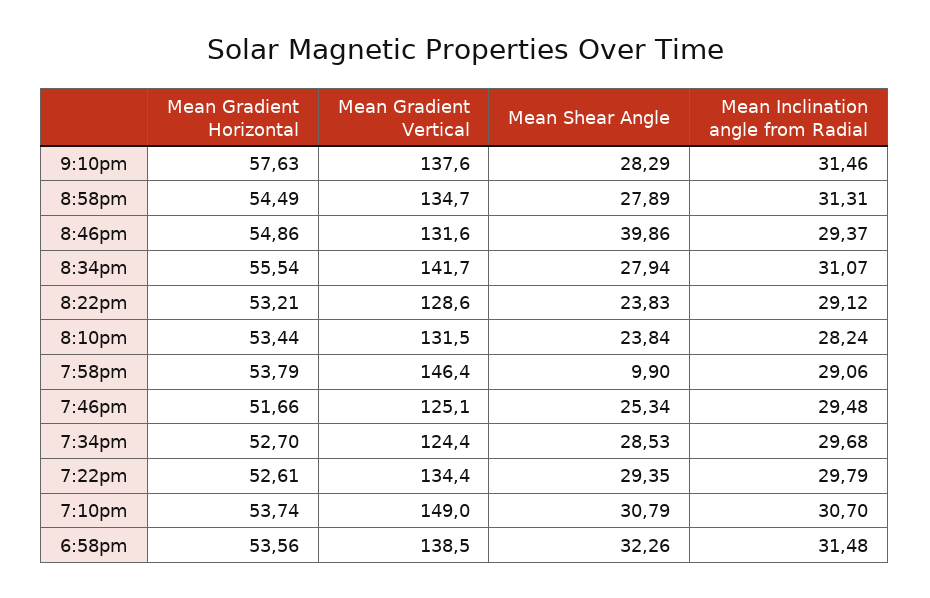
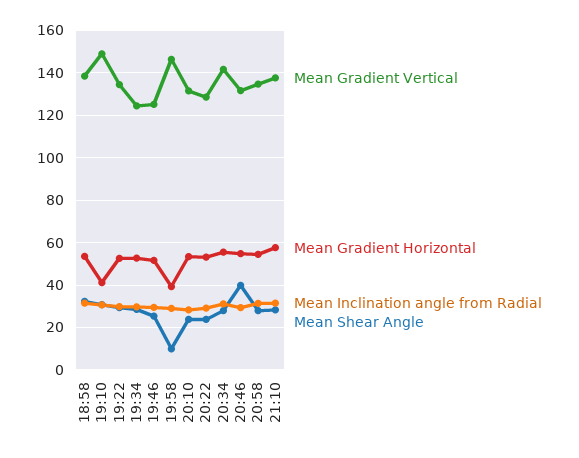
  {
    "Mean Gradient Horizontal": {
      "9:10pm": 57.63,
      "8:58pm": 54.49,
      "8:46pm": 54.86,
      "8:34pm": 55.54,
      "8:22pm": 53.21,
      "8:10pm": 53.44,
-     "7:58pm": 53.79,
+     "7:58pm": 40,
      "7:46pm": 51.66,
      "7:34pm": 52.7,
      "7:22pm": 52.61,
-     "7:10pm": 53.74,
+     "7:10pm": 40,
      "6:58pm": 53.56
    },
    "Mean Gradient Vertical": {
      "9:10pm": 137.6,
      "8:58pm": 134.7,
      "8:46pm": 131.6,
      "8:34pm": 141.7,
      "8:22pm": 128.6,
      "8:10pm": 131.5,
      "7:58pm": 146.4,
      "7:46pm": 125.1,
      "7:34pm": 124.4,
      "7:22pm": 134.4,
      "7:10pm": 149,
      "6:58pm": 138.5
    },
    "Mean Shear Angle": {
      "9:10pm": 28.29,
      "8:58pm": 27.89,
      "8:46pm": 39.86,
      "8:34pm": 27.94,
      "8:22pm": 23.83,
      "8:10pm": 23.84,
      "7:58pm": 9.9,
      "7:46pm": 25.34,
      "7:34pm": 28.53,
      "7:22pm": 29.35,
      "7:10pm": 30.79,
      "6:58pm": 32.26
    },
    "Mean Inclination angle from Radial": {
      "9:10pm": 31.46,
      "8:58pm": 31.31,
      "8:46pm": 29.37,
      "8:34pm": 31.07,
      "8:22pm": 29.12,
      "8:10pm": 28.24,
      "7:58pm": 29.06,
      "7:46pm": 29.48,
      "7:34pm": 29.68,
      "7:22pm": 29.79,
      "7:10pm": 30.7,
      "6:58pm": 31.48
    }
  }

